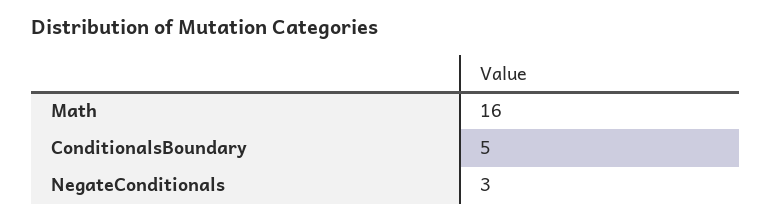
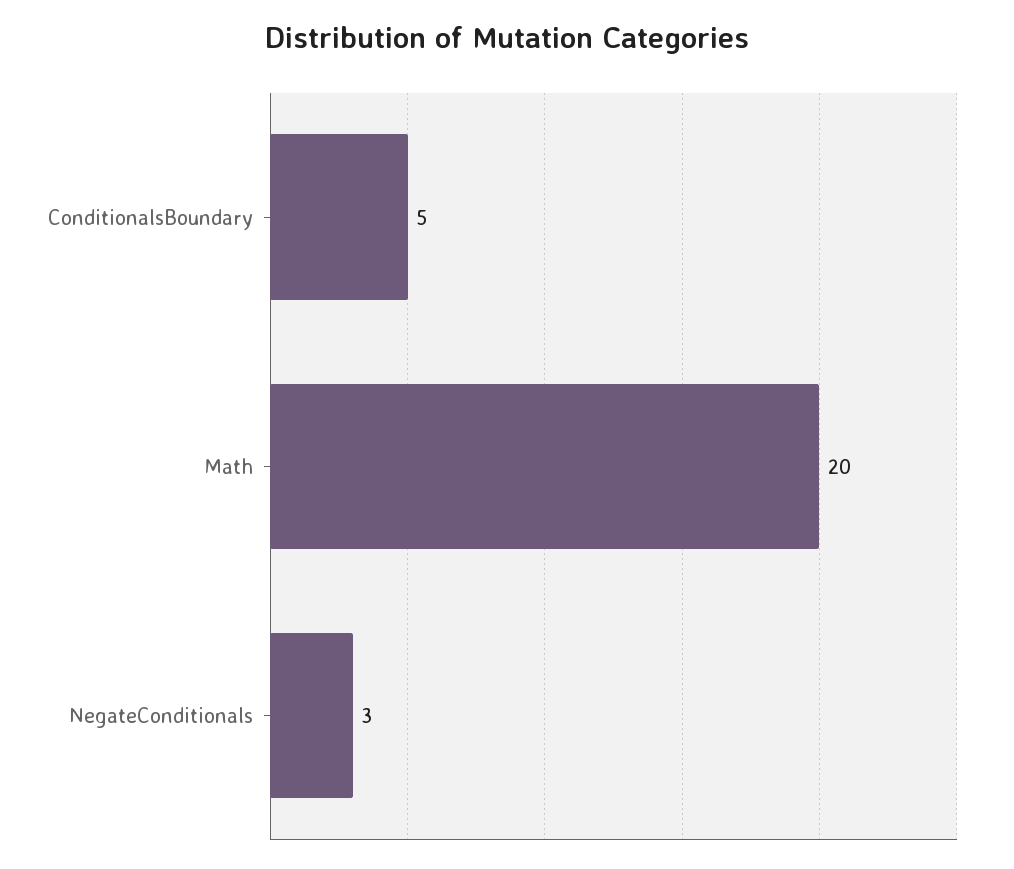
  {
-   "Math": 16,
+   "Math": 20,
    "ConditionalsBoundary": 5,
    "NegateConditionals": 3
  }

